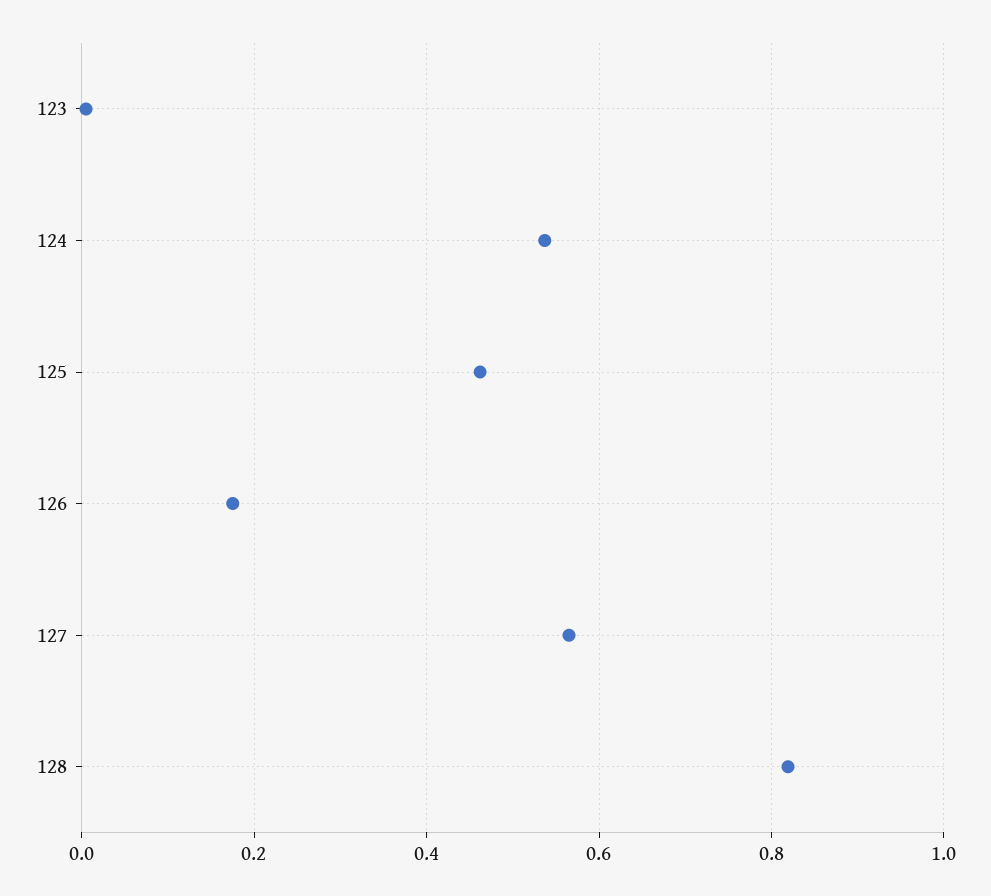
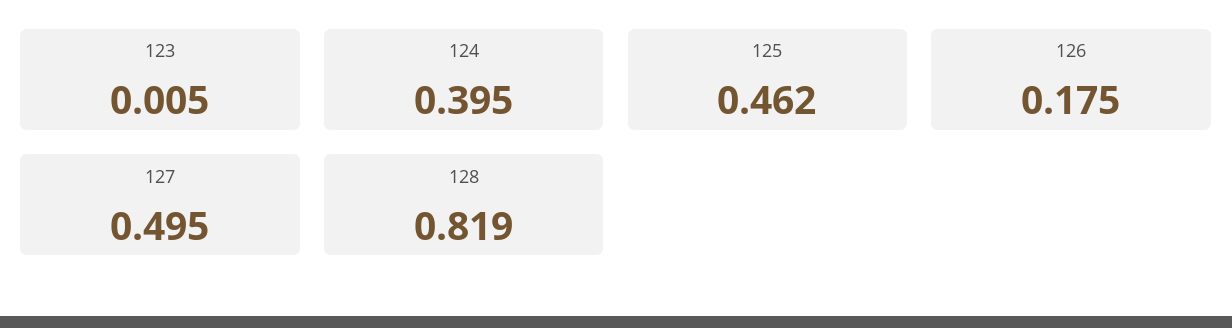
  {
    "123": 0.005,
-   "124": 0.54,
+   "124": 0.395,
    "125": 0.462,
    "126": 0.175,
-   "127": 0.56,
+   "127": 0.495,
    "128": 0.819
  }

